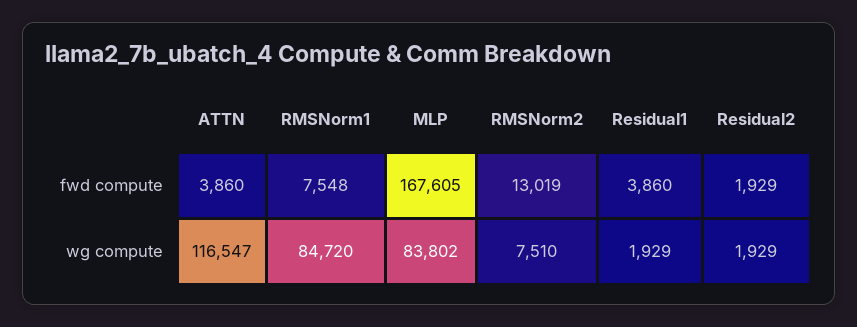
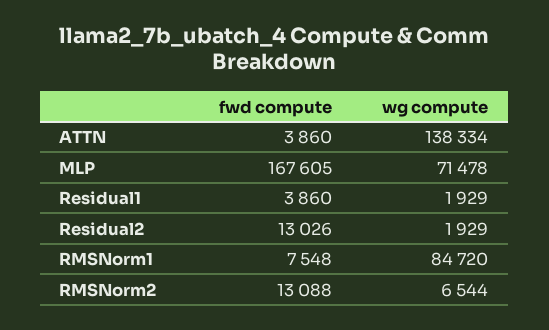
  {
    "ATTN": {
      "fwd compute": 3860,
-     "wg compute": 116547
+     "wg compute": 138334
    },
    "RMSNorm1": {
      "fwd compute": 7548,
      "wg compute": 84720
    },
    "MLP": {
      "fwd compute": 167605,
-     "wg compute": 83802
+     "wg compute": 71478
    },
    "RMSNorm2": {
-     "fwd compute": 13019,
+     "fwd compute": 13088,
-     "wg compute": 7510
+     "wg compute": 6544
    },
    "Residual1": {
      "fwd compute": 3860,
      "wg compute": 1929
    },
    "Residual2": {
-     "fwd compute": 1929,
+     "fwd compute": 13026,
      "wg compute": 1929
    }
  }

